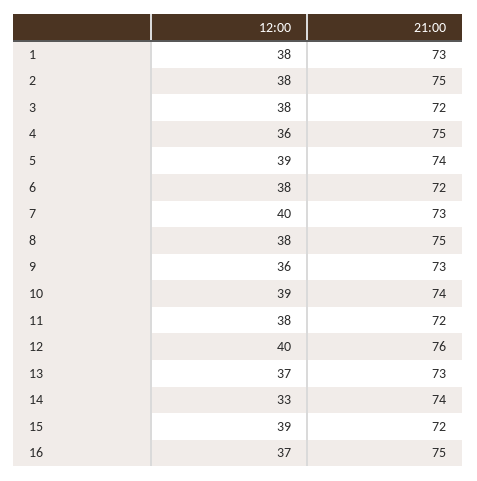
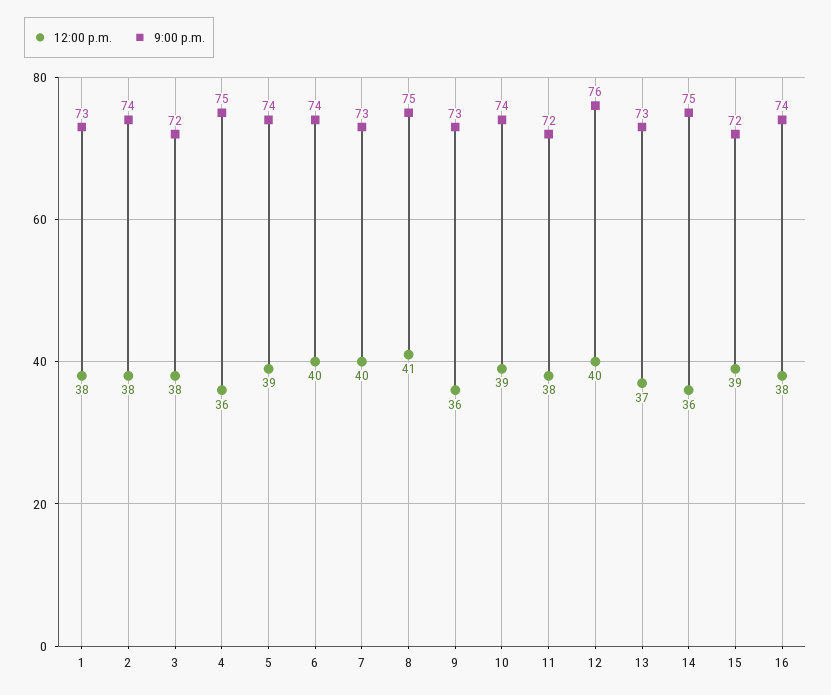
  {
    "12:00": {
      "1": 38,
      "2": 38,
      "3": 38,
      "4": 36,
      "5": 39,
-     "6": 38,
+     "6": 40,
      "7": 40,
-     "8": 38,
+     "8": 41,
      "9": 36,
      "10": 39,
      "11": 38,
      "12": 40,
      "13": 37,
-     "14": 33,
+     "14": 36,
      "15": 39,
-     "16": 37
+     "16": 38
    },
    "21:00": {
      "1": 73,
-     "2": 75,
+     "2": 74,
      "3": 72,
      "4": 75,
      "5": 74,
-     "6": 72,
+     "6": 74,
      "7": 73,
      "8": 75,
      "9": 73,
      "10": 74,
      "11": 72,
      "12": 76,
      "13": 73,
-     "14": 74,
+     "14": 75,
      "15": 72,
-     "16": 75
+     "16": 74
    }
  }

